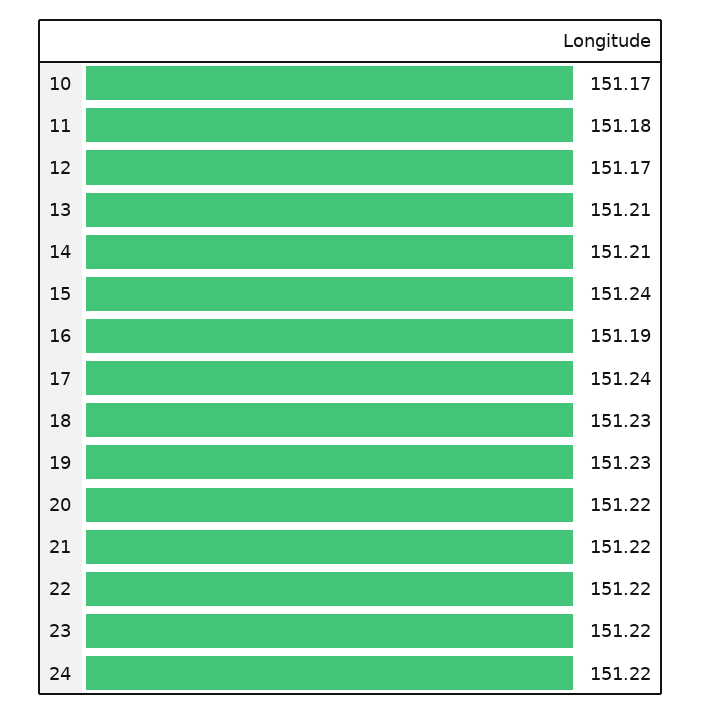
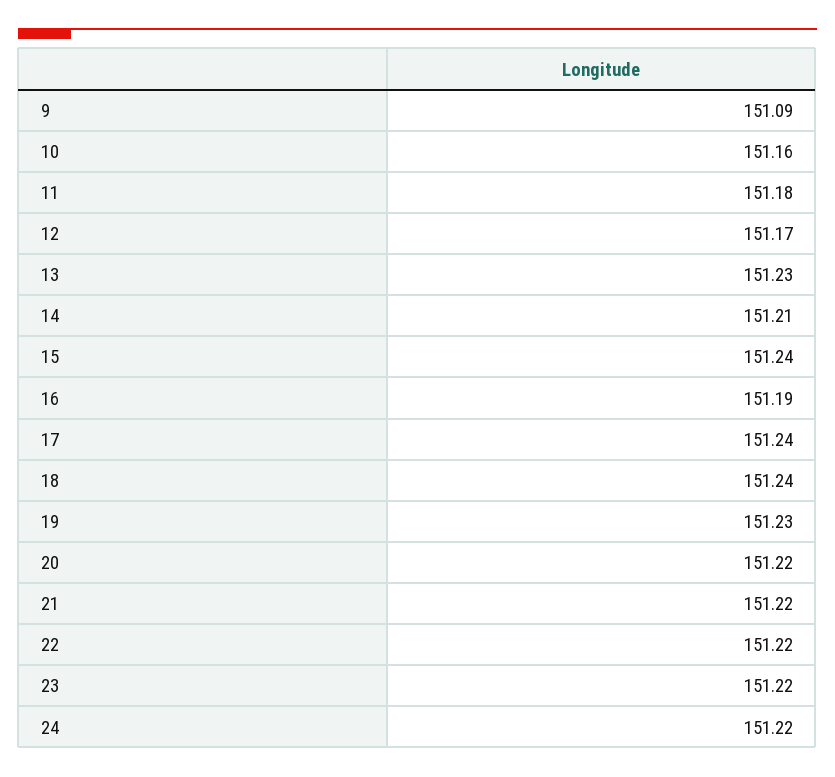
  {
-   "10": 151.17,
+   "10": 151.16,
    "11": 151.18,
    "12": 151.17,
-   "13": 151.21,
+   "13": 151.23,
    "14": 151.21,
    "15": 151.24,
    "16": 151.19,
    "17": 151.24,
-   "18": 151.23,
+   "18": 151.24,
    "19": 151.23,
    "20": 151.22,
    "21": 151.22,
    "22": 151.22,
    "23": 151.22,
-   "24": 151.22
+   "24": 151.22,
+   "9": 151.09
  }

